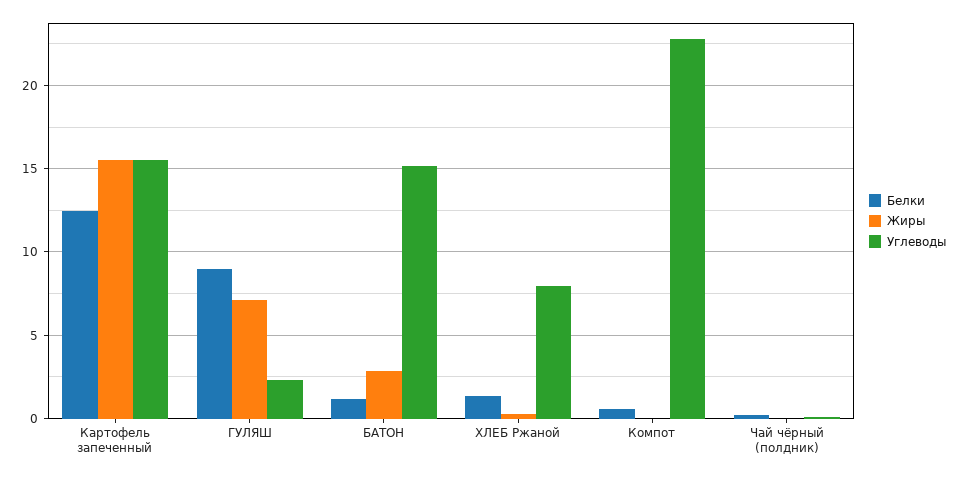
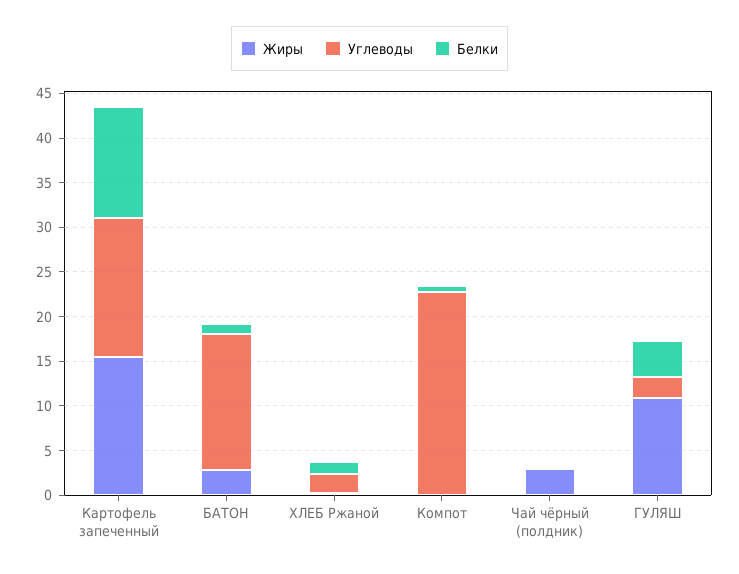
  {
    "Белки": {
      "Картофель запеченный": 12.5,
-     "ГУЛЯШ": 9,
+     "ГУЛЯШ": 4,
      "БАТОН": 1,
      "ХЛЕБ Ржаной": 1.5,
      "Компот": 0.5,
      "Чай чёрный (полдник)": 0
    },
    "Жиры": {
      "Картофель запеченный": 15.5,
-     "ГУЛЯШ": 7,
+     "ГУЛЯШ": 11,
      "БАТОН": 3,
      "ХЛЕБ Ржаной": 0.5,
      "Компот": 0,
-     "Чай чёрный (полдник)": 0
+     "Чай чёрный (полдник)": 3
    },
    "Углеводы": {
      "Картофель запеченный": 15.5,
      "ГУЛЯШ": 2.5,
      "БАТОН": 15,
-     "ХЛЕБ Ржаной": 8,
+     "ХЛЕБ Ржаной": 2,
      "Компот": 23,
      "Чай чёрный (полдник)": 0
    }
  }

